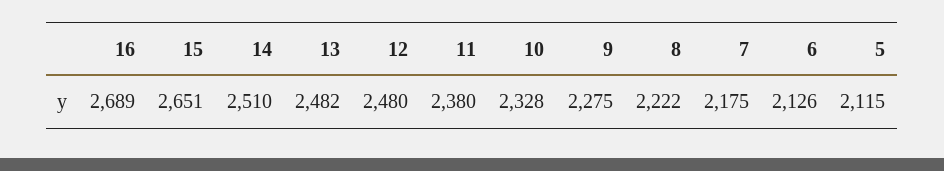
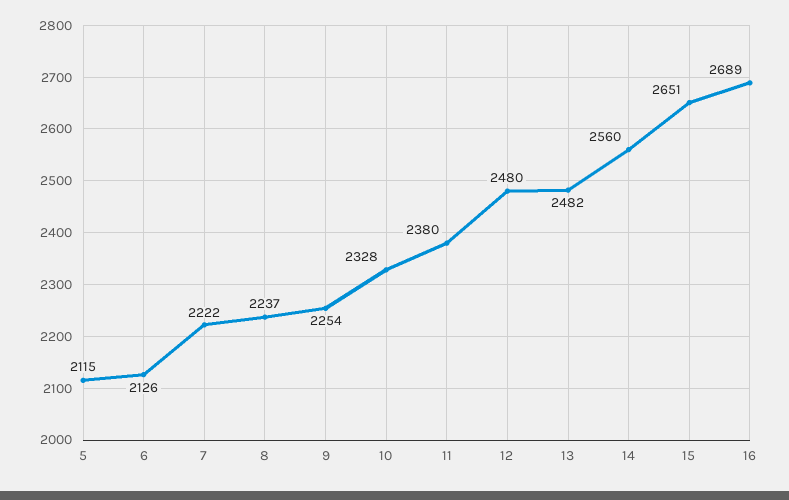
  {
    "16": 2689,
    "15": 2651,
-   "14": 2510,
+   "14": 2560,
    "13": 2482,
    "12": 2480,
    "11": 2380,
    "10": 2328,
-   "9": 2275,
+   "9": 2254,
-   "8": 2222,
+   "8": 2237,
-   "7": 2175,
+   "7": 2222,
    "6": 2126,
    "5": 2115
  }

